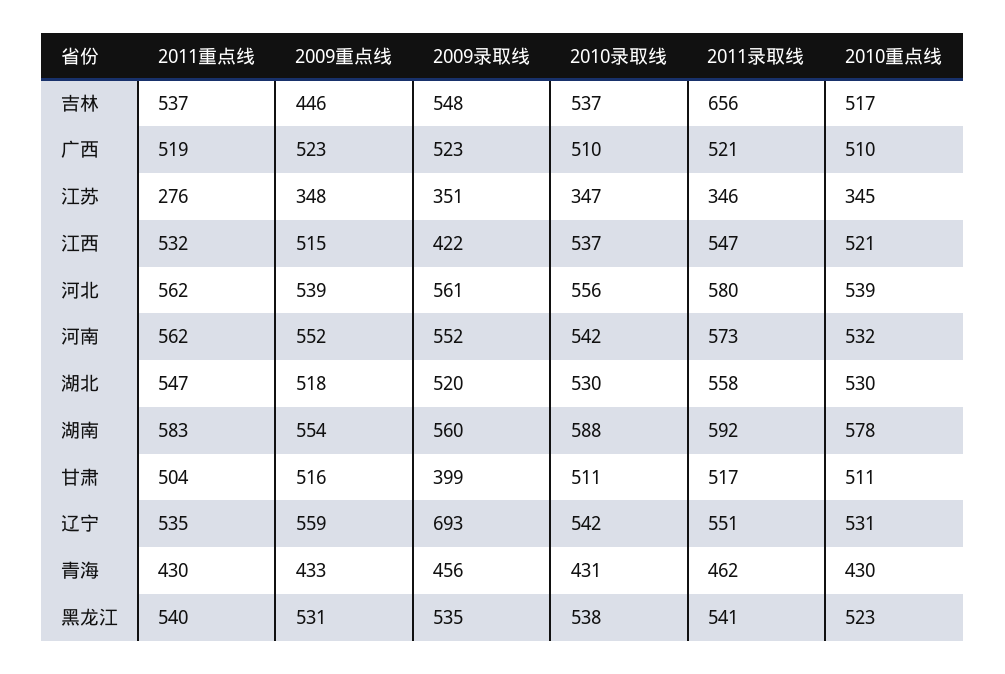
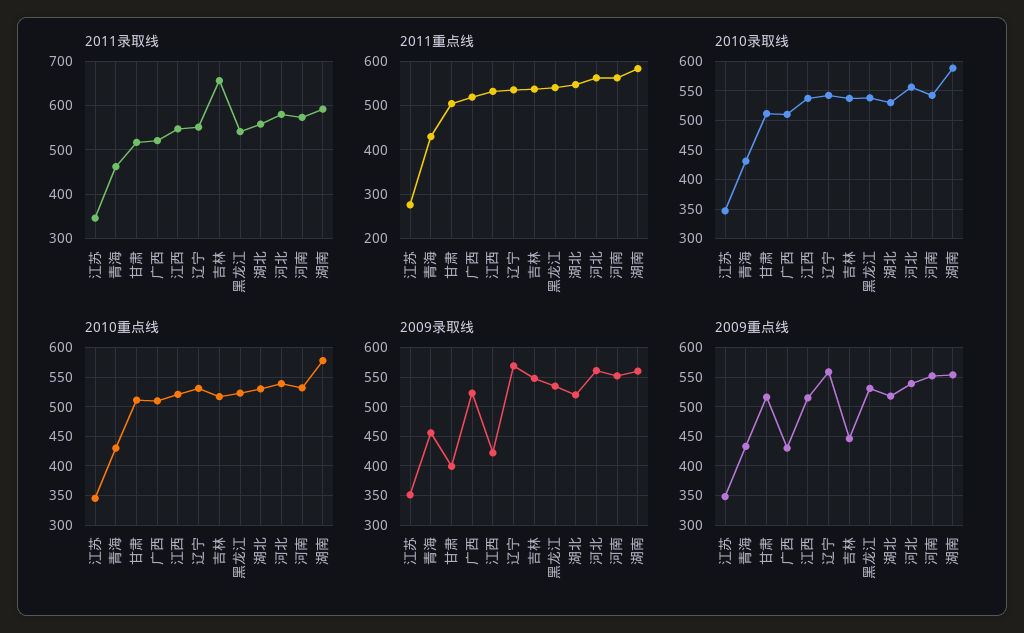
  {
    "2011重点线": {
      "吉林": 537,
      "广西": 519,
      "江苏": 276,
      "江西": 532,
      "河北": 562,
      "河南": 562,
      "湖北": 547,
      "湖南": 583,
      "甘肃": 504,
      "辽宁": 535,
      "青海": 430,
      "黑龙江": 540
    },
    "2009重点线": {
      "吉林": 446,
-     "广西": 523,
+     "广西": 425,
      "江苏": 348,
      "江西": 515,
      "河北": 539,
      "河南": 552,
      "湖北": 518,
      "湖南": 554,
      "甘肃": 516,
      "辽宁": 559,
      "青海": 433,
      "黑龙江": 531
    },
    "2009录取线": {
      "吉林": 548,
      "广西": 523,
      "江苏": 351,
      "江西": 422,
      "河北": 561,
      "河南": 552,
      "湖北": 520,
      "湖南": 560,
      "甘肃": 399,
-     "辽宁": 693,
+     "辽宁": 575,
      "青海": 456,
      "黑龙江": 535
    },
    "2010录取线": {
      "吉林": 537,
      "广西": 510,
      "江苏": 347,
      "江西": 537,
      "河北": 556,
      "河南": 542,
      "湖北": 530,
      "湖南": 588,
      "甘肃": 511,
      "辽宁": 542,
      "青海": 431,
      "黑龙江": 538
    },
    "2011录取线": {
      "吉林": 656,
      "广西": 521,
      "江苏": 346,
      "江西": 547,
      "河北": 580,
      "河南": 573,
      "湖北": 558,
      "湖南": 592,
      "甘肃": 517,
      "辽宁": 551,
      "青海": 462,
      "黑龙江": 541
    },
    "2010重点线": {
      "吉林": 517,
      "广西": 510,
      "江苏": 345,
      "江西": 521,
      "河北": 539,
      "河南": 532,
      "湖北": 530,
      "湖南": 578,
      "甘肃": 511,
      "辽宁": 531,
      "青海": 430,
      "黑龙江": 523
    }
  }

